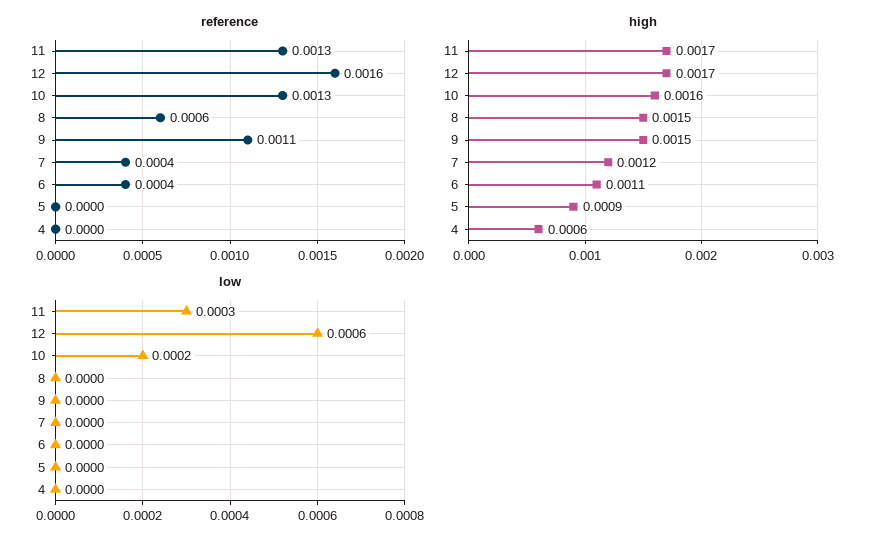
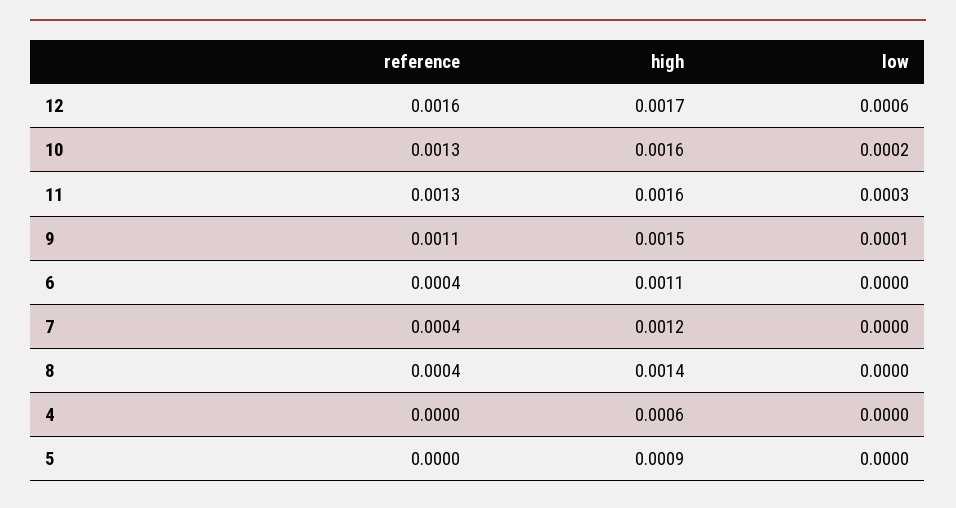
  {
    "reference": {
      "11": 0.0013,
      "12": 0.0016,
      "10": 0.0013,
-     "8": 0.0006,
+     "8": 0.0004,
      "9": 0.0011,
      "7": 0.0004,
      "6": 0.0004,
      "5": 0,
      "4": 0
    },
    "high": {
-     "11": 0.0017,
+     "11": 0.0016,
      "12": 0.0017,
      "10": 0.0016,
-     "8": 0.0015,
+     "8": 0.0014,
      "9": 0.0015,
      "7": 0.0012,
      "6": 0.0011,
      "5": 0.0009,
      "4": 0.0006
    },
    "low": {
      "11": 0.0003,
      "12": 0.0006,
      "10": 0.0002,
      "8": 0,
-     "9": 0,
+     "9": 0.0001,
      "7": 0,
      "6": 0,
      "5": 0,
      "4": 0
    }
  }

